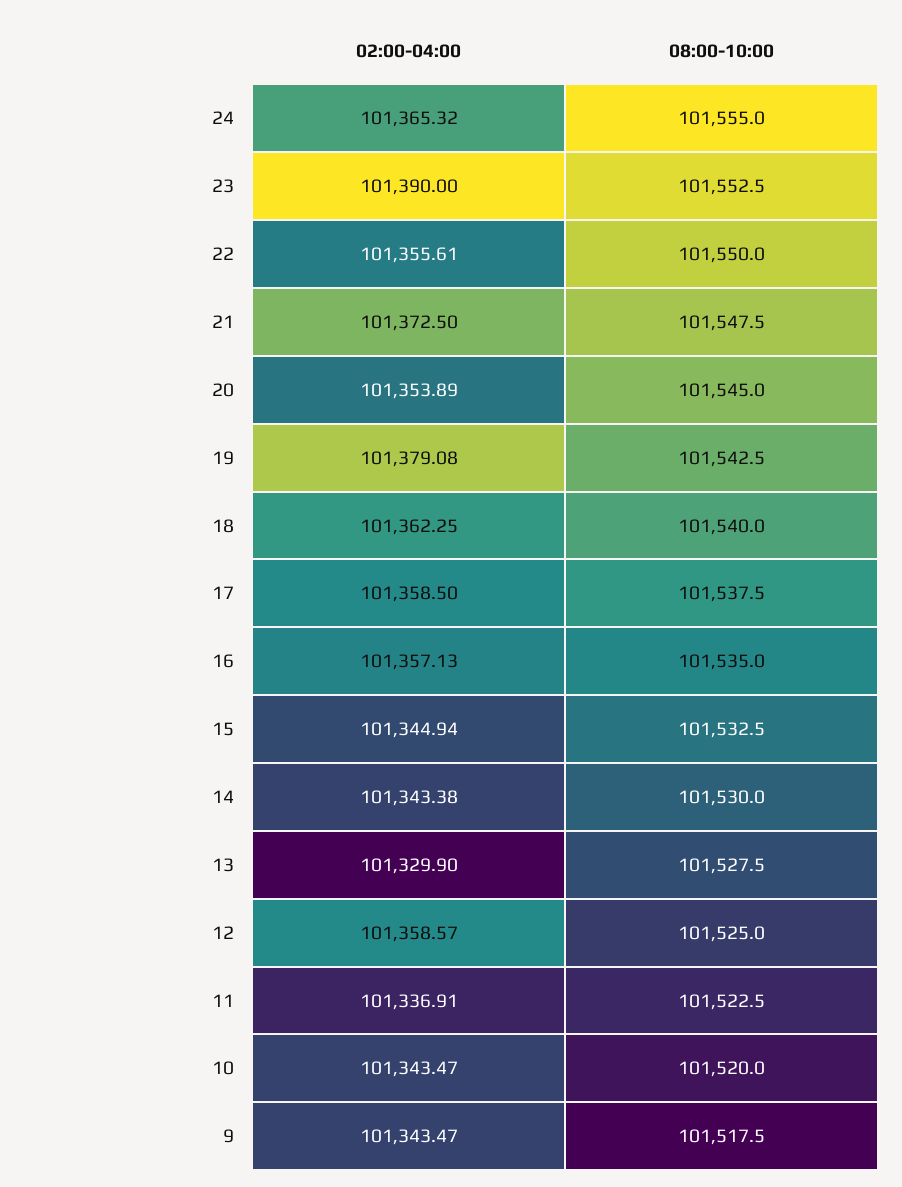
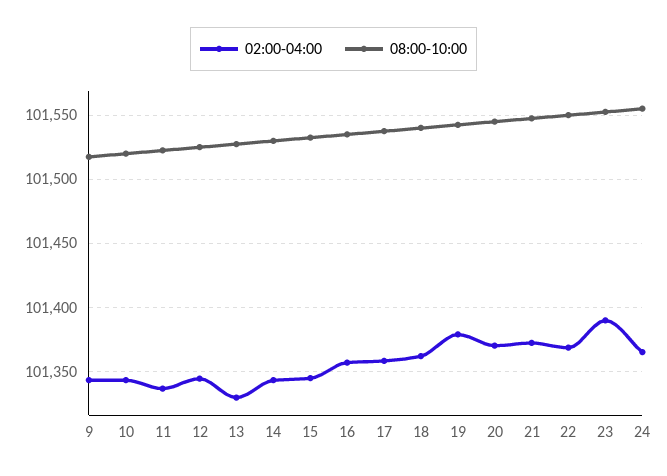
  {
    "02:00-04:00": {
      "24": 101365.32,
      "23": 101390,
-     "22": 101355.61,
+     "22": 101370,
      "21": 101372.5,
-     "20": 101353.89,
+     "20": 101370,
      "19": 101379.08,
      "18": 101362.25,
      "17": 101358.5,
      "16": 101357.13,
      "15": 101344.94,
      "14": 101343.38,
      "13": 101329.9,
-     "12": 101358.57,
+     "12": 101345,
      "11": 101336.91,
      "10": 101343.47,
      "9": 101343.47
    },
    "08:00-10:00": {
      "24": 101555,
      "23": 101552.5,
      "22": 101550,
      "21": 101547.5,
      "20": 101545,
      "19": 101542.5,
      "18": 101540,
      "17": 101537.5,
      "16": 101535,
      "15": 101532.5,
      "14": 101530,
      "13": 101527.5,
      "12": 101525,
      "11": 101522.5,
      "10": 101520,
      "9": 101517.5
    }
  }

